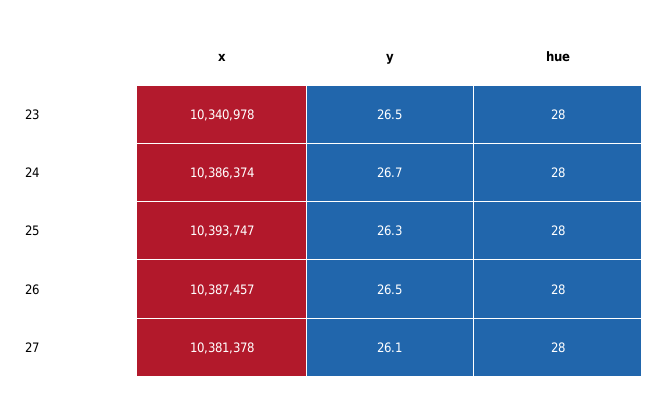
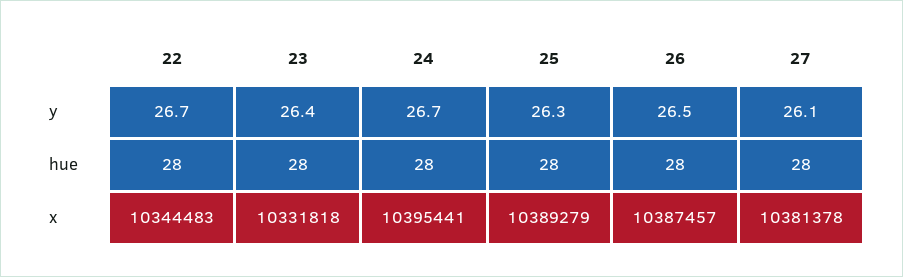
  {
    "x": {
-     "23": 10340978,
+     "23": 10331818,
-     "24": 10386374,
+     "24": 10395441,
-     "25": 10393747,
+     "25": 10389279,
      "26": 10387457,
-     "27": 10381378
+     "27": 10381378,
+     "22": 10344483
    },
    "y": {
-     "23": 26.5,
+     "23": 26.4,
      "24": 26.7,
      "25": 26.3,
      "26": 26.5,
-     "27": 26.1
+     "27": 26.1,
+     "22": 26.7
    },
    "hue": {
      "23": 28,
      "24": 28,
      "25": 28,
      "26": 28,
-     "27": 28
+     "27": 28,
+     "22": 28
    }
  }

